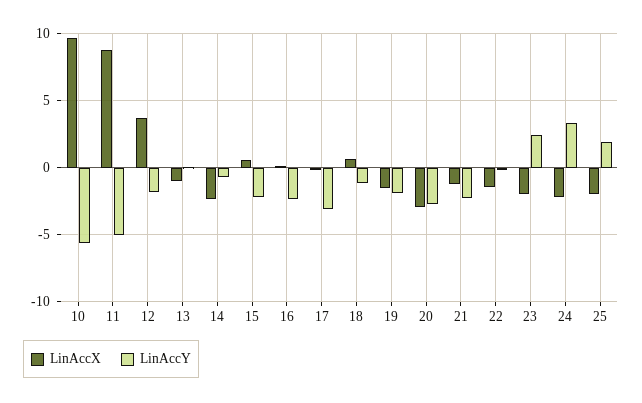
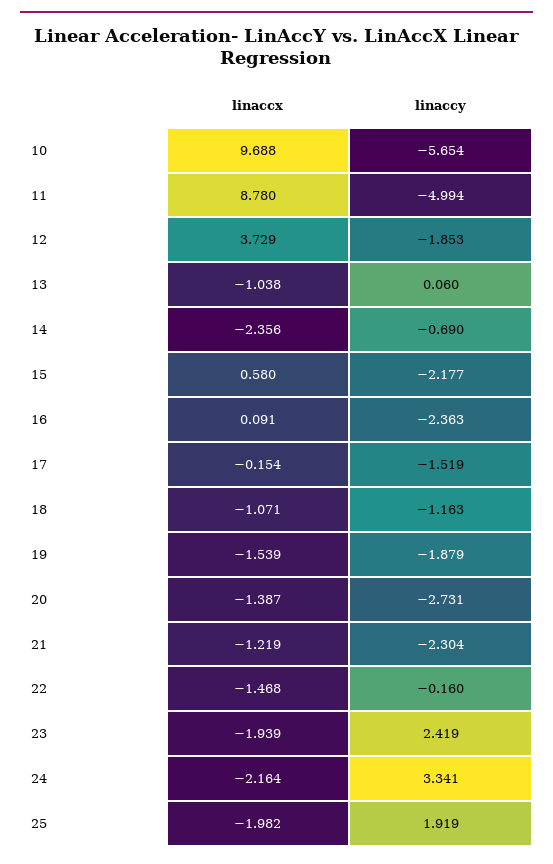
  {
    "LinAccX": {
      "10": 9.688,
      "11": 8.78,
      "12": 3.729,
      "13": -1.038,
      "14": -2.356,
      "15": 0.58,
      "16": 0.091,
      "17": -0.154,
-     "18": 0.5,
+     "18": -1.071,
      "19": -1.539,
-     "20": -3,
+     "20": -1.387,
      "21": -1.219,
      "22": -1.468,
      "23": -1.939,
      "24": -2.164,
      "25": -1.982
    },
    "LinAccY": {
      "10": -5.654,
      "11": -4.994,
      "12": -1.853,
      "13": 0.06,
      "14": -0.69,
      "15": -2.177,
      "16": -2.363,
-     "17": -3,
+     "17": -1.519,
      "18": -1.163,
      "19": -1.879,
      "20": -2.731,
      "21": -2.304,
      "22": -0.16,
      "23": 2.419,
      "24": 3.341,
      "25": 1.919
    }
  }

